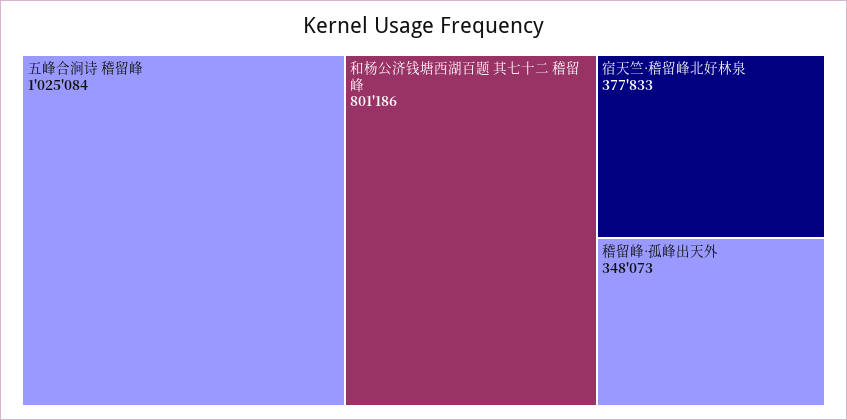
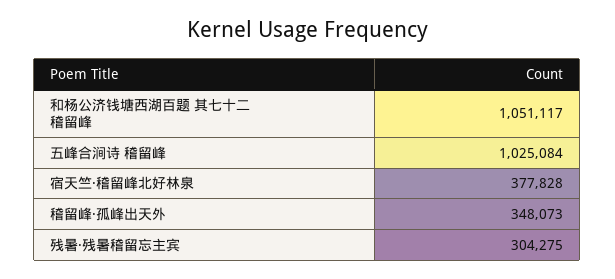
  {
    "五峰合涧诗 稽留峰": 1025084,
-   "和杨公济钱塘西湖百题 其七十二 稽留峰": 801186,
+   "和杨公济钱塘西湖百题 其七十二 稽留峰": 1051117,
-   "宿天竺·稽留峰北好林泉": 377833,
+   "宿天竺·稽留峰北好林泉": 377828,
-   "稽留峰·孤峰出天外": 348073
+   "稽留峰·孤峰出天外": 348073,
+   "残暑·残暑稽留忘主宾": 304275
  }

